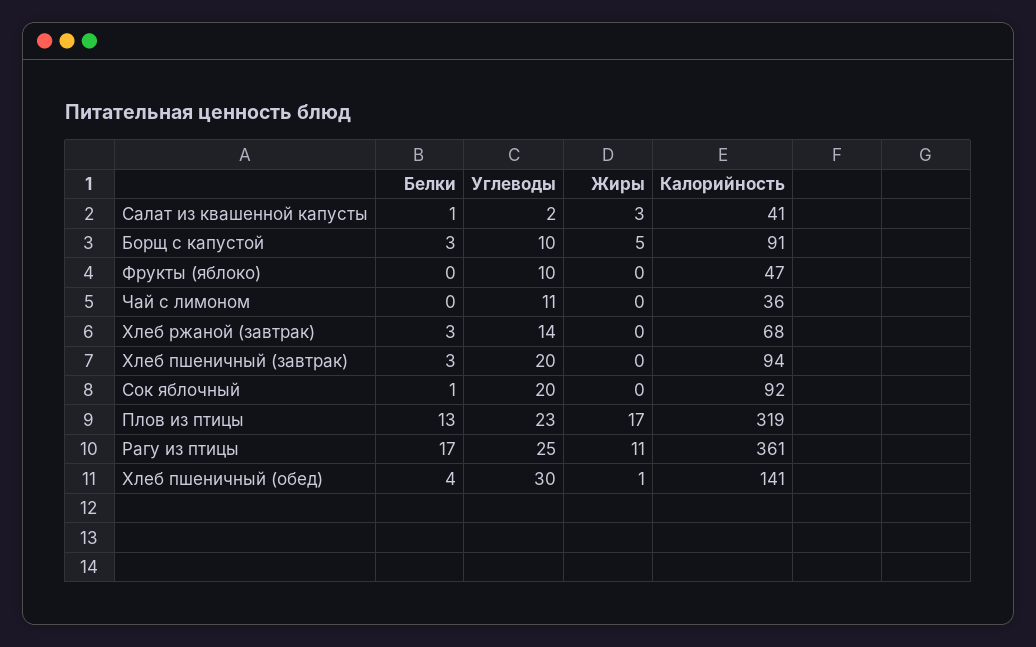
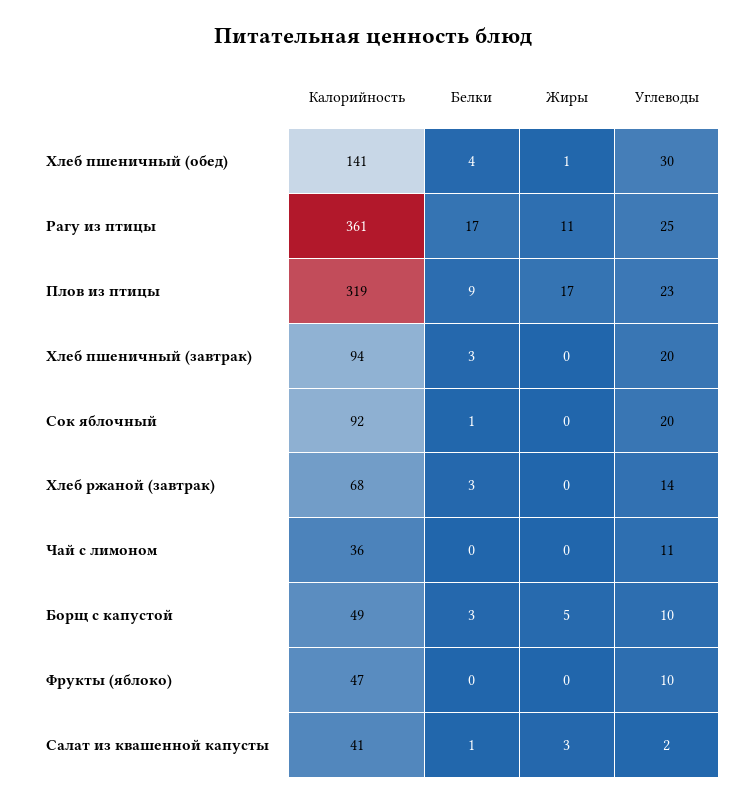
  {
    "Белки": {
      "Салат из квашенной капусты": 1,
      "Борщ с капустой": 3,
      "Фрукты (яблоко)": 0,
      "Чай с лимоном": 0,
      "Хлеб ржаной (завтрак)": 3,
      "Хлеб пшеничный (завтрак)": 3,
      "Сок яблочный": 1,
-     "Плов из птицы": 13,
+     "Плов из птицы": 9,
      "Рагу из птицы": 17,
      "Хлеб пшеничный (обед)": 4
    },
    "Углеводы": {
      "Салат из квашенной капусты": 2,
      "Борщ с капустой": 10,
      "Фрукты (яблоко)": 10,
      "Чай с лимоном": 11,
      "Хлеб ржаной (завтрак)": 14,
      "Хлеб пшеничный (завтрак)": 20,
      "Сок яблочный": 20,
      "Плов из птицы": 23,
      "Рагу из птицы": 25,
      "Хлеб пшеничный (обед)": 30
    },
    "Жиры": {
      "Салат из квашенной капусты": 3,
      "Борщ с капустой": 5,
      "Фрукты (яблоко)": 0,
      "Чай с лимоном": 0,
      "Хлеб ржаной (завтрак)": 0,
      "Хлеб пшеничный (завтрак)": 0,
      "Сок яблочный": 0,
      "Плов из птицы": 17,
      "Рагу из птицы": 11,
      "Хлеб пшеничный (обед)": 1
    },
    "Калорийность": {
      "Салат из квашенной капусты": 41,
-     "Борщ с капустой": 91,
+     "Борщ с капустой": 49,
      "Фрукты (яблоко)": 47,
      "Чай с лимоном": 36,
      "Хлеб ржаной (завтрак)": 68,
      "Хлеб пшеничный (завтрак)": 94,
      "Сок яблочный": 92,
      "Плов из птицы": 319,
      "Рагу из птицы": 361,
      "Хлеб пшеничный (обед)": 141
    }
  }

